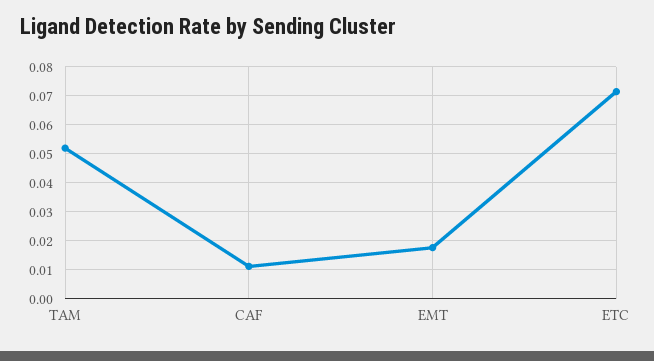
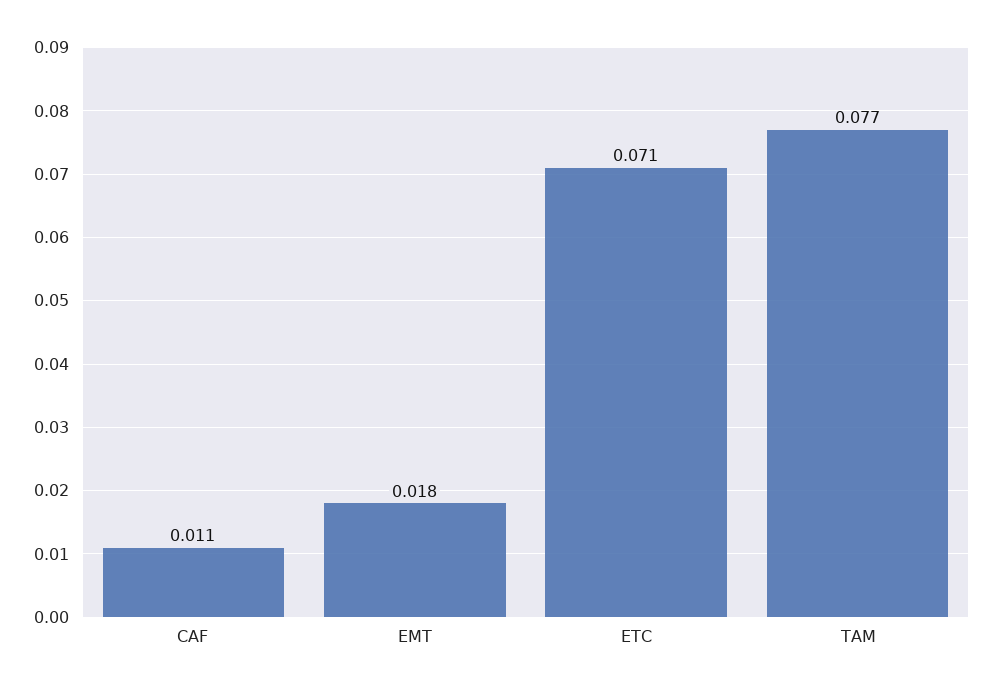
  {
-   "TAM": 0.0525,
+   "TAM": 0.077,
    "CAF": 0.011,
    "EMT": 0.018,
    "ETC": 0.071
  }

